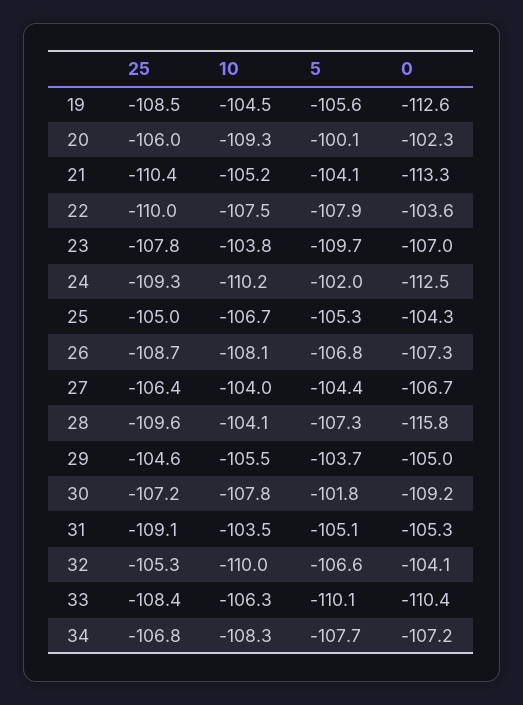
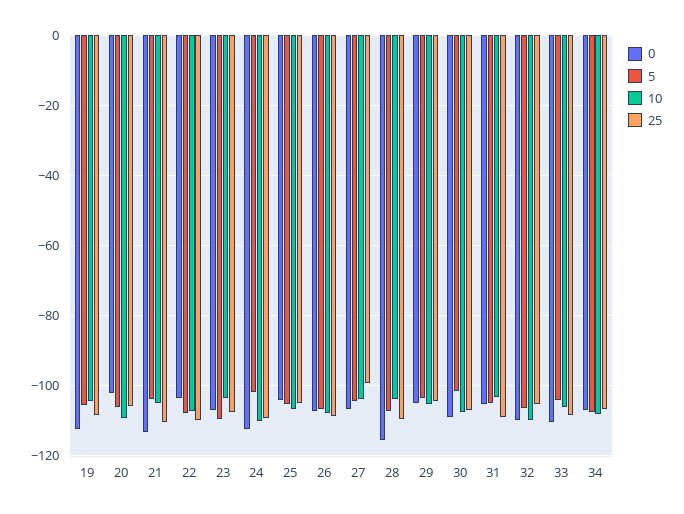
  {
    "25": {
      "19": -108.5,
      "20": -106,
      "21": -110.4,
      "22": -110,
      "23": -107.8,
      "24": -109.3,
      "25": -105,
      "26": -108.7,
-     "27": -106.4,
+     "27": -100,
      "28": -109.6,
      "29": -104.6,
      "30": -107.2,
      "31": -109.1,
      "32": -105.3,
      "33": -108.4,
      "34": -106.8
    },
    "10": {
      "19": -104.5,
      "20": -109.3,
      "21": -105.2,
      "22": -107.5,
      "23": -103.8,
      "24": -110.2,
      "25": -106.7,
      "26": -108.1,
      "27": -104,
      "28": -104.1,
      "29": -105.5,
      "30": -107.8,
      "31": -103.5,
      "32": -110,
      "33": -106.3,
      "34": -108.3
    },
    "5": {
      "19": -105.6,
-     "20": -100.1,
+     "20": -106,
      "21": -104.1,
      "22": -107.9,
      "23": -109.7,
      "24": -102,
      "25": -105.3,
      "26": -106.8,
      "27": -104.4,
      "28": -107.3,
      "29": -103.7,
      "30": -101.8,
      "31": -105.1,
      "32": -106.6,
-     "33": -110.1,
+     "33": -104,
      "34": -107.7
    },
    "0": {
      "19": -112.6,
      "20": -102.3,
      "21": -113.3,
      "22": -103.6,
      "23": -107,
      "24": -112.5,
      "25": -104.3,
      "26": -107.3,
      "27": -106.7,
      "28": -115.8,
      "29": -105,
      "30": -109.2,
      "31": -105.3,
-     "32": -104.1,
+     "32": -110,
      "33": -110.4,
      "34": -107.2
    }
  }

